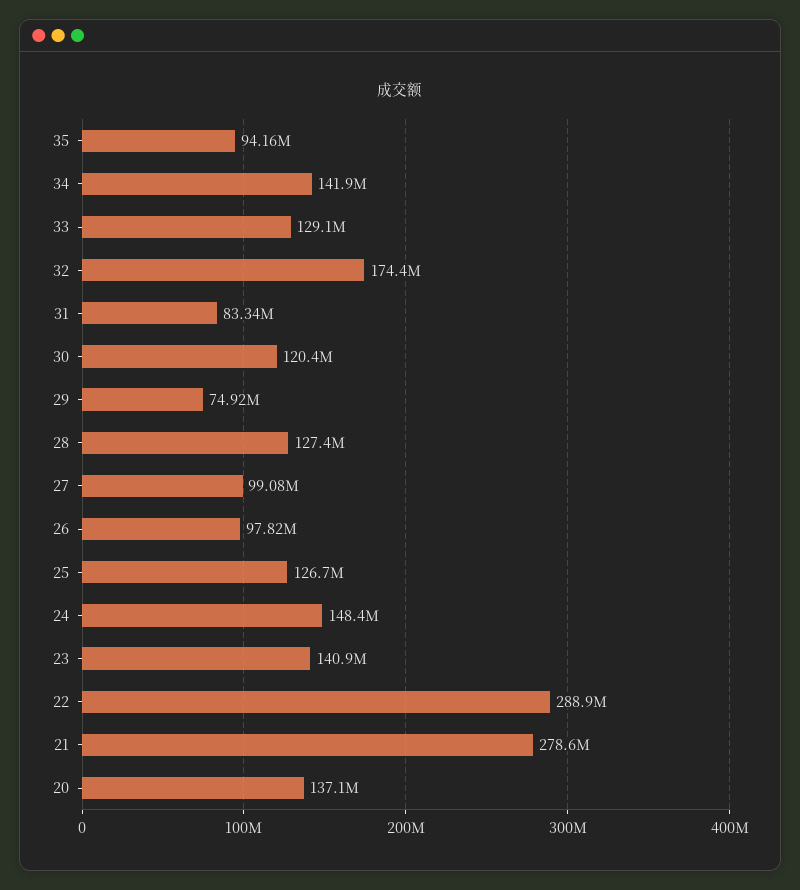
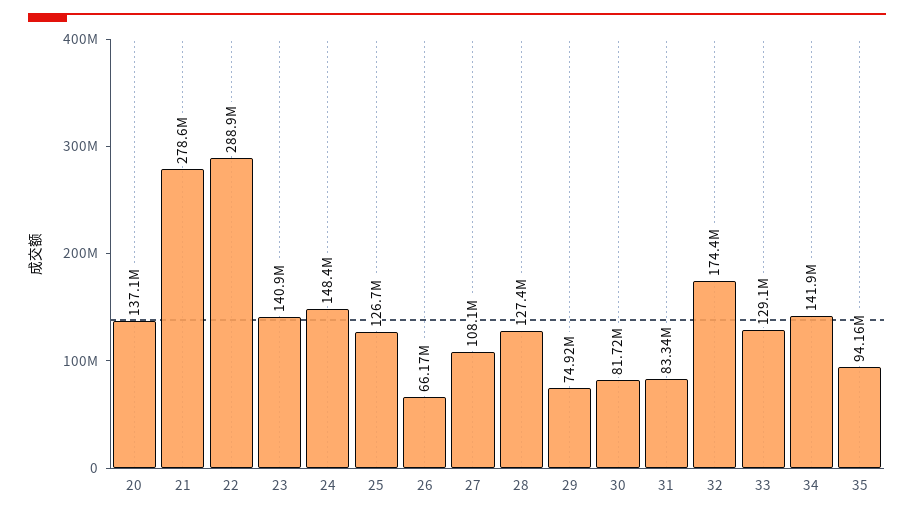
  {
    "35": 94160000,
    "34": 141900000,
    "33": 129100000,
    "32": 174400000,
    "31": 83340000,
-   "30": 120400000,
+   "30": 81720000,
    "29": 74920000,
    "28": 127400000,
-   "27": 99080000,
+   "27": 108100000,
-   "26": 97820000,
+   "26": 66170000,
    "25": 126700000,
    "24": 148400000,
    "23": 140900000,
    "22": 288900000,
    "21": 278600000,
    "20": 137100000
  }

